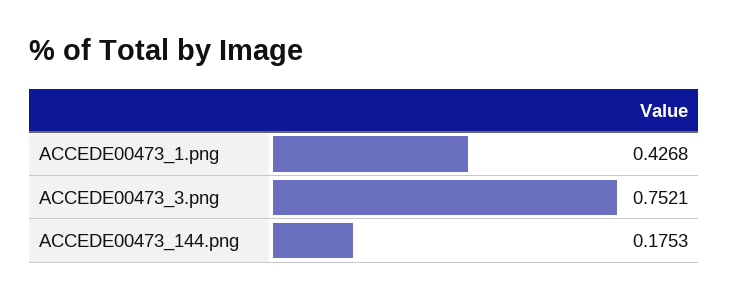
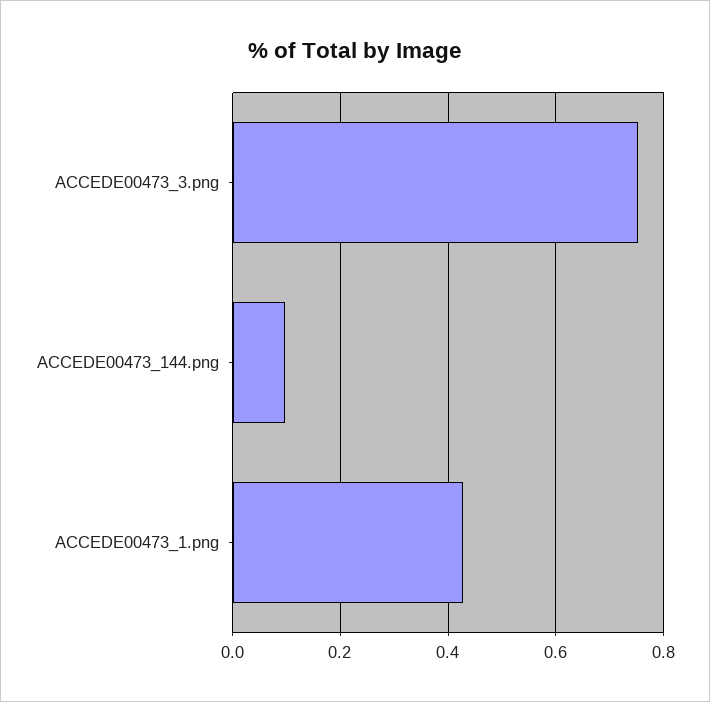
  {
    "ACCEDE00473_1.png": 0.4268,
    "ACCEDE00473_3.png": 0.7521,
-   "ACCEDE00473_144.png": 0.1753
+   "ACCEDE00473_144.png": 0.1
  }

